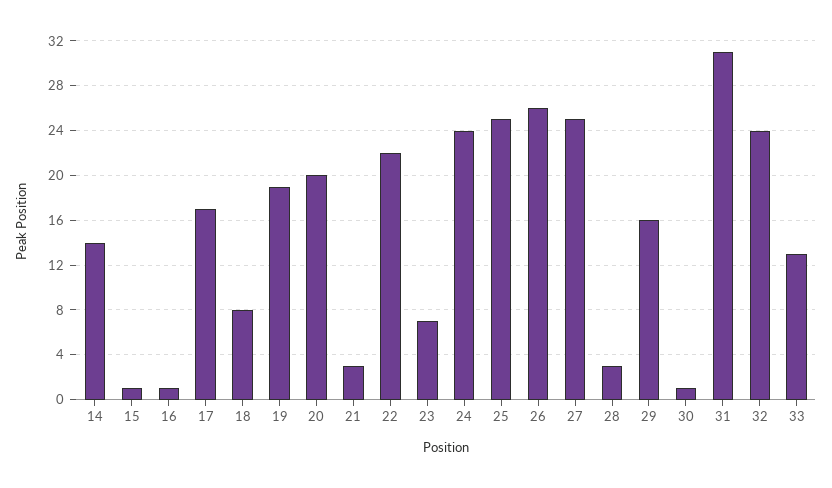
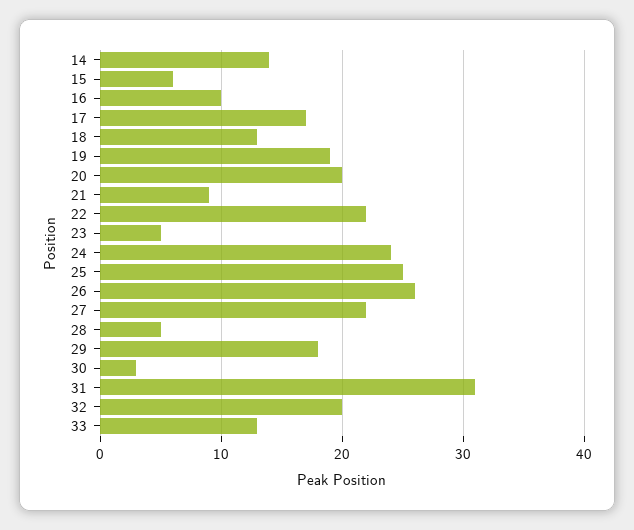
  {
    "14": 14,
-   "15": 1,
+   "15": 6,
-   "16": 1,
+   "16": 10,
    "17": 17,
-   "18": 8,
+   "18": 13,
    "19": 19,
    "20": 20,
-   "21": 3,
+   "21": 9,
    "22": 22,
-   "23": 7,
+   "23": 5,
    "24": 24,
    "25": 25,
    "26": 26,
-   "27": 25,
+   "27": 22,
-   "28": 3,
+   "28": 5,
-   "29": 16,
+   "29": 18,
-   "30": 1,
+   "30": 3,
    "31": 31,
-   "32": 24,
+   "32": 20,
    "33": 13
  }

